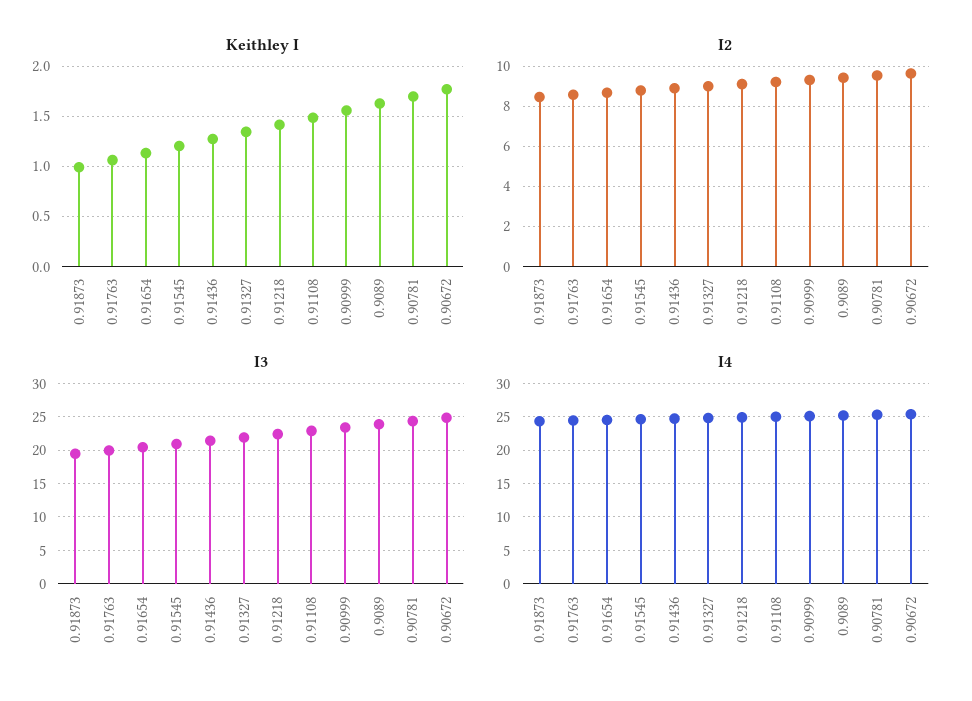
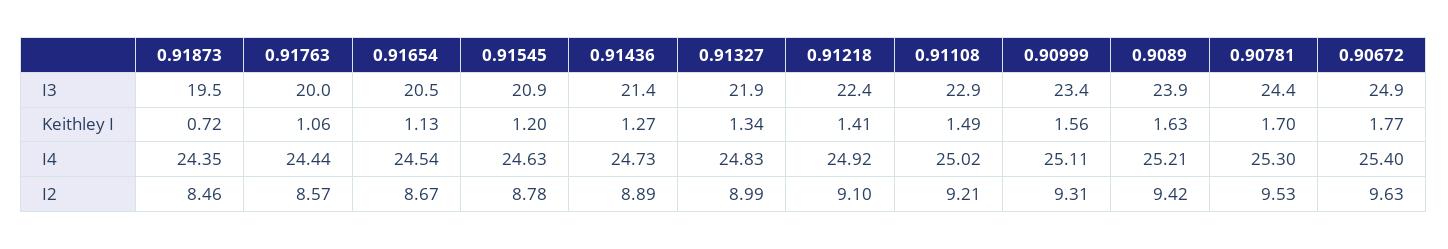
  {
    "Keithley I": {
-     "0.91873": 1,
+     "0.91873": 0.72,
      "0.91763": 1.06,
      "0.91654": 1.13,
      "0.91545": 1.2,
      "0.91436": 1.27,
      "0.91327": 1.34,
      "0.91218": 1.41,
      "0.91108": 1.49,
      "0.90999": 1.56,
      "0.9089": 1.63,
      "0.90781": 1.7,
      "0.90672": 1.77
    },
    "I2": {
      "0.91873": 8.46,
      "0.91763": 8.57,
      "0.91654": 8.67,
      "0.91545": 8.78,
      "0.91436": 8.89,
      "0.91327": 8.99,
      "0.91218": 9.1,
      "0.91108": 9.21,
      "0.90999": 9.31,
      "0.9089": 9.42,
      "0.90781": 9.53,
      "0.90672": 9.63
    },
    "I3": {
      "0.91873": 19.5,
      "0.91763": 20,
      "0.91654": 20.5,
      "0.91545": 20.9,
      "0.91436": 21.4,
      "0.91327": 21.9,
      "0.91218": 22.4,
      "0.91108": 22.9,
      "0.90999": 23.4,
      "0.9089": 23.9,
      "0.90781": 24.4,
      "0.90672": 24.9
    },
    "I4": {
      "0.91873": 24.35,
      "0.91763": 24.44,
      "0.91654": 24.54,
      "0.91545": 24.63,
      "0.91436": 24.73,
      "0.91327": 24.83,
      "0.91218": 24.92,
      "0.91108": 25.02,
      "0.90999": 25.11,
      "0.9089": 25.21,
      "0.90781": 25.3,
      "0.90672": 25.4
    }
  }

